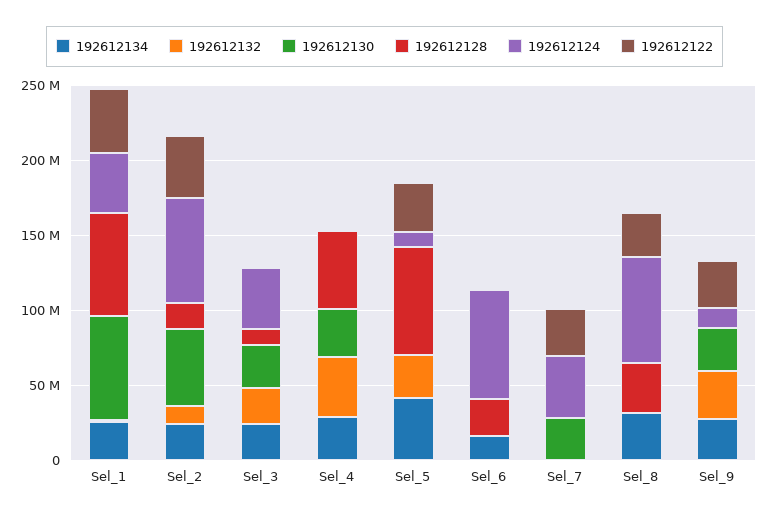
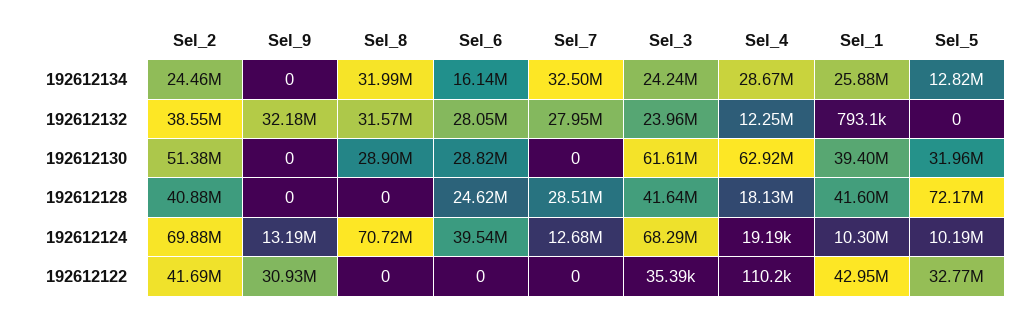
  {
    "192612134": {
      "Sel_1": 25880000,
      "Sel_2": 24460000,
      "Sel_3": 24240000,
      "Sel_4": 28670000,
-     "Sel_5": 40000000,
+     "Sel_5": 12820000,
      "Sel_6": 16140000,
-     "Sel_7": 0,
+     "Sel_7": 32500000,
      "Sel_8": 31990000,
-     "Sel_9": 30000000
+     "Sel_9": 0
    },
    "192612132": {
      "Sel_1": 793100,
-     "Sel_2": 10000000,
+     "Sel_2": 38550000,
      "Sel_3": 23960000,
-     "Sel_4": 40000000,
+     "Sel_4": 12250000,
-     "Sel_5": 30000000,
+     "Sel_5": 0,
-     "Sel_6": 0,
+     "Sel_6": 28050000,
-     "Sel_7": 0,
+     "Sel_7": 27950000,
-     "Sel_8": 0,
+     "Sel_8": 31570000,
      "Sel_9": 32180000
    },
    "192612130": {
-     "Sel_1": 70000000,
+     "Sel_1": 39400000,
      "Sel_2": 51380000,
-     "Sel_3": 30000000,
+     "Sel_3": 61610000,
-     "Sel_4": 30000000,
+     "Sel_4": 62920000,
-     "Sel_5": 0,
+     "Sel_5": 31960000,
-     "Sel_6": 0,
+     "Sel_6": 28820000,
-     "Sel_7": 30000000,
+     "Sel_7": 0,
-     "Sel_8": 0,
+     "Sel_8": 28900000,
-     "Sel_9": 30000000
+     "Sel_9": 0
    },
    "192612128": {
-     "Sel_1": 70000000,
+     "Sel_1": 41600000,
-     "Sel_2": 20000000,
+     "Sel_2": 40880000,
-     "Sel_3": 10000000,
+     "Sel_3": 41640000,
-     "Sel_4": 50000000,
+     "Sel_4": 18130000,
      "Sel_5": 72170000,
      "Sel_6": 24620000,
-     "Sel_7": 0,
+     "Sel_7": 28510000,
-     "Sel_8": 30000000,
+     "Sel_8": 0,
      "Sel_9": 0
    },
    "192612124": {
-     "Sel_1": 40000000,
+     "Sel_1": 10300000,
      "Sel_2": 69880000,
-     "Sel_3": 40000000,
+     "Sel_3": 68290000,
      "Sel_4": 19190,
      "Sel_5": 10190000,
-     "Sel_6": 70000000,
+     "Sel_6": 39540000,
-     "Sel_7": 40000000,
+     "Sel_7": 12680000,
      "Sel_8": 70720000,
      "Sel_9": 13190000
    },
    "192612122": {
      "Sel_1": 42950000,
      "Sel_2": 41690000,
      "Sel_3": 35390,
      "Sel_4": 110200,
      "Sel_5": 32770000,
      "Sel_6": 0,
-     "Sel_7": 30000000,
+     "Sel_7": 0,
-     "Sel_8": 30000000,
+     "Sel_8": 0,
      "Sel_9": 30930000
    }
  }

